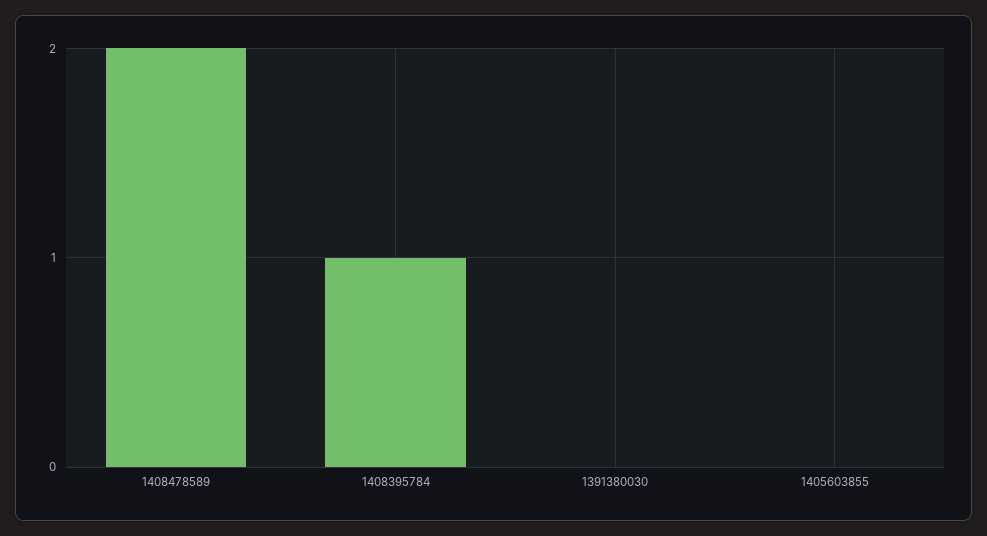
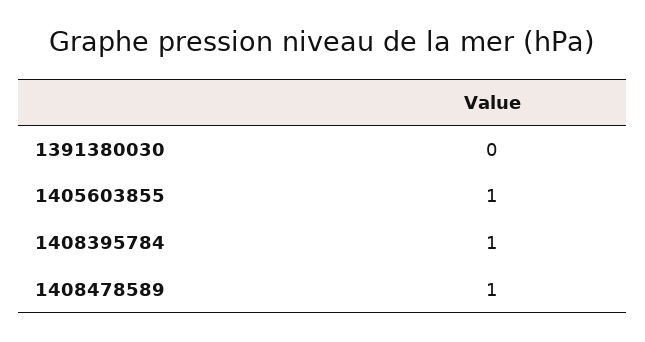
  {
-   "1408478589": 2,
+   "1408478589": 1,
    "1408395784": 1,
    "1391380030": 0,
-   "1405603855": 0
+   "1405603855": 1
  }

